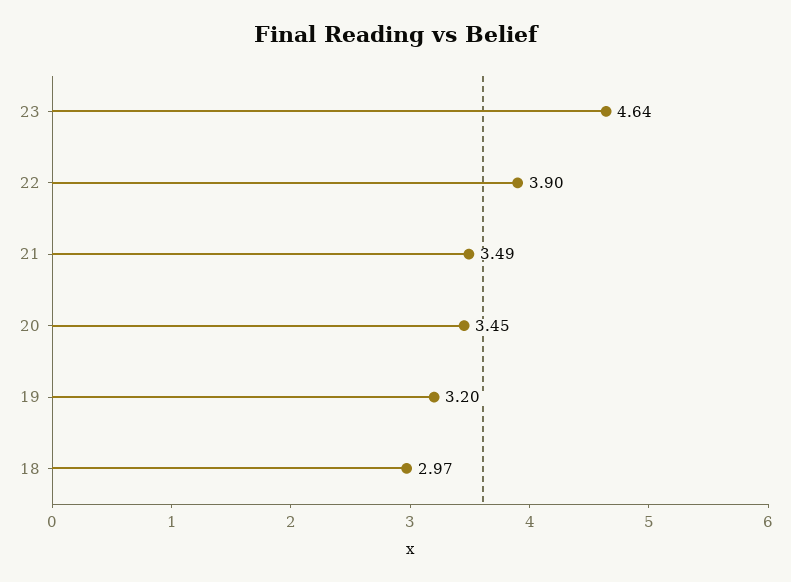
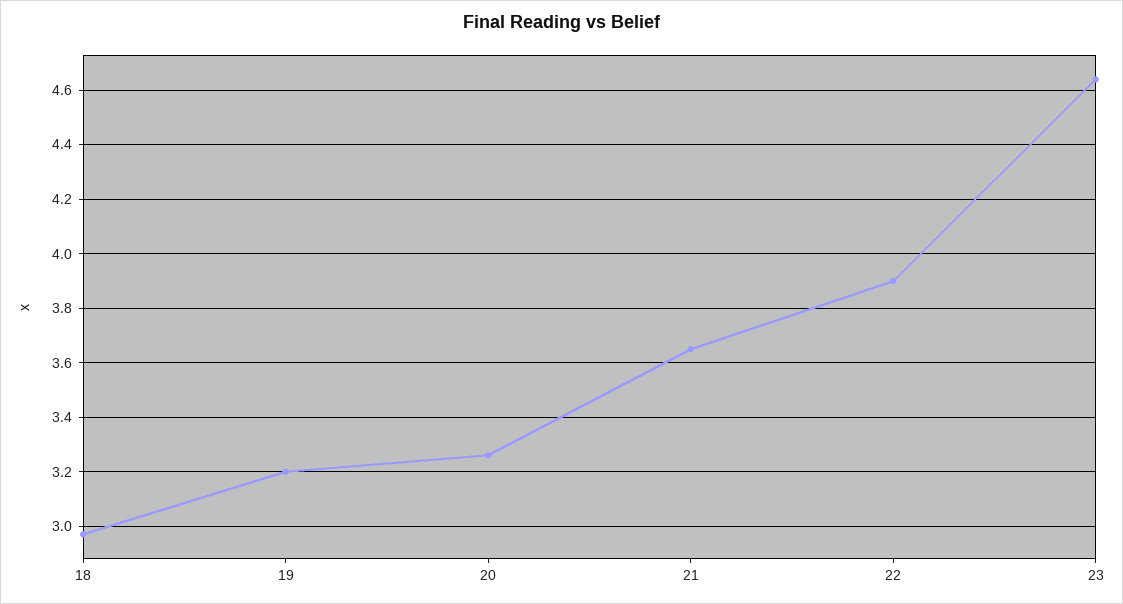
  {
    "23": 4.64,
    "22": 3.9,
-   "21": 3.49,
+   "21": 3.65,
-   "20": 3.45,
+   "20": 3.25,
    "19": 3.2,
    "18": 2.97
  }

